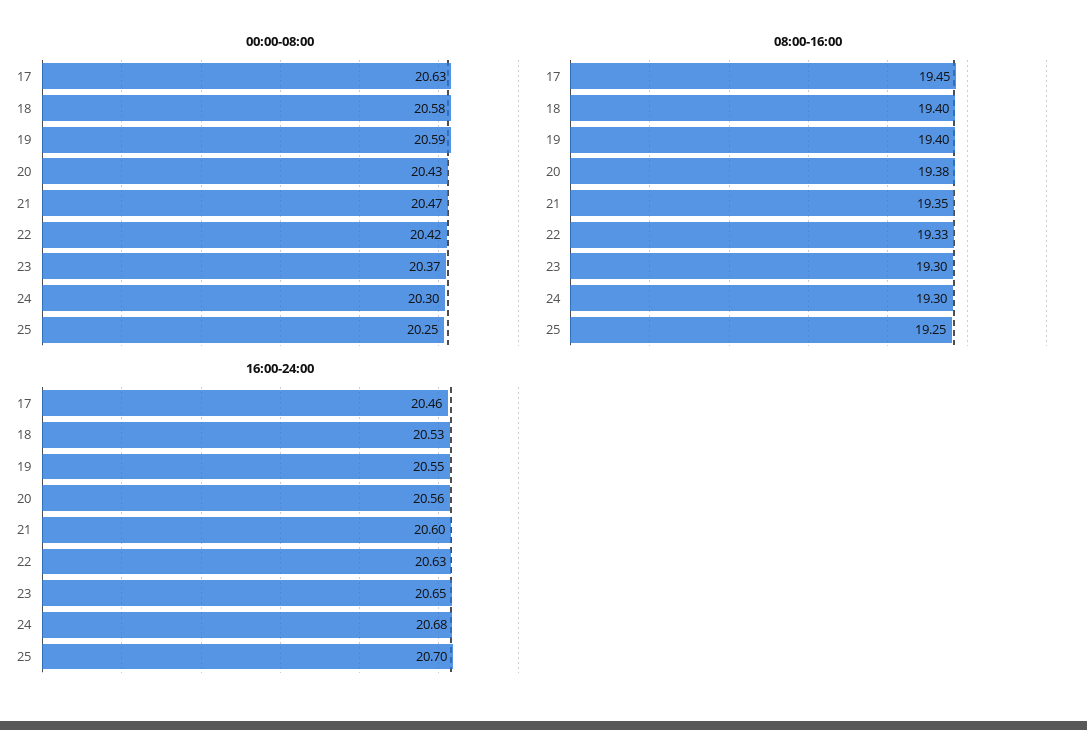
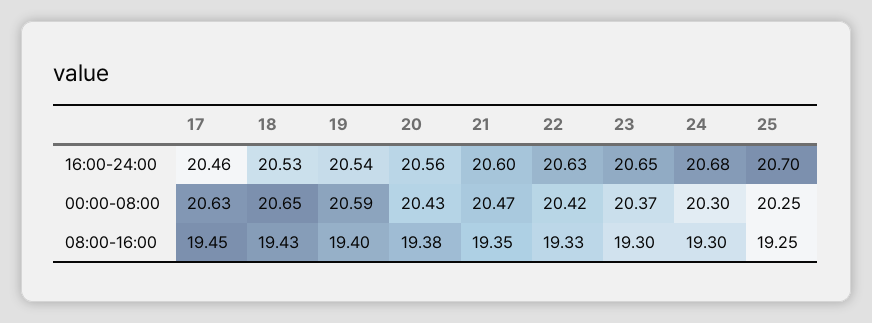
  {
    "00:00-08:00": {
      "17": 20.63,
-     "18": 20.58,
+     "18": 20.65,
      "19": 20.59,
      "20": 20.43,
      "21": 20.47,
      "22": 20.42,
      "23": 20.37,
      "24": 20.3,
      "25": 20.25
    },
    "08:00-16:00": {
      "17": 19.45,
-     "18": 19.4,
+     "18": 19.43,
      "19": 19.4,
      "20": 19.38,
      "21": 19.35,
      "22": 19.33,
      "23": 19.3,
      "24": 19.3,
      "25": 19.25
    },
    "16:00-24:00": {
      "17": 20.46,
      "18": 20.53,
-     "19": 20.55,
+     "19": 20.54,
      "20": 20.56,
      "21": 20.6,
      "22": 20.63,
      "23": 20.65,
      "24": 20.68,
      "25": 20.7
    }
  }

